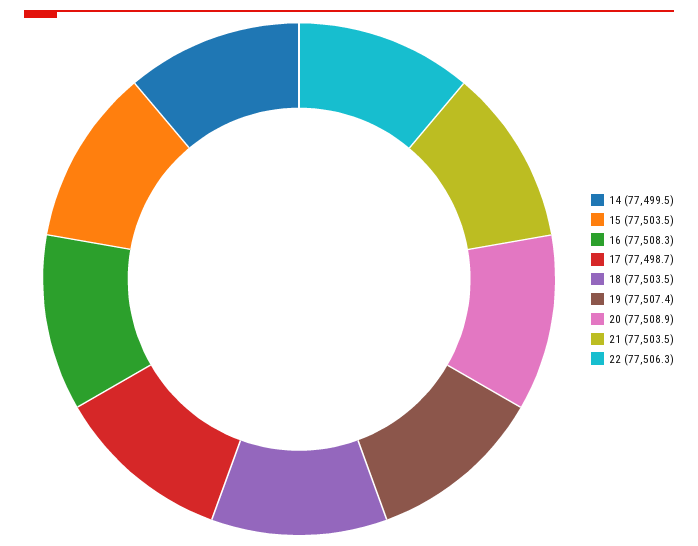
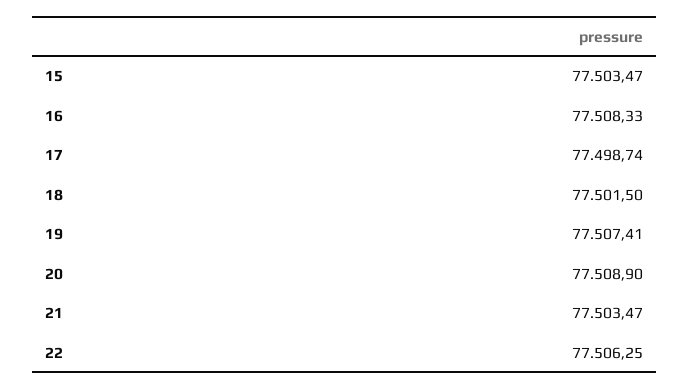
  {
-   "14": 77499.5,
    "15": 77503.47,
    "16": 77508.33,
    "17": 77498.74,
-   "18": 77503.5,
+   "18": 77501.5,
    "19": 77507.41,
    "20": 77508.9,
    "21": 77503.47,
    "22": 77506.25
  }

